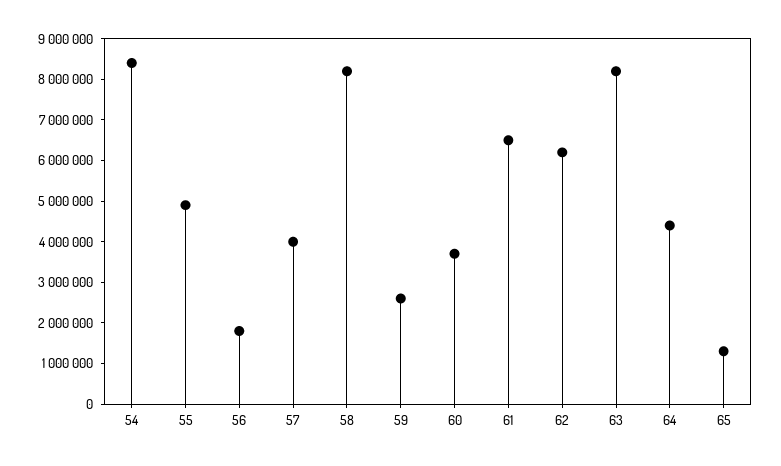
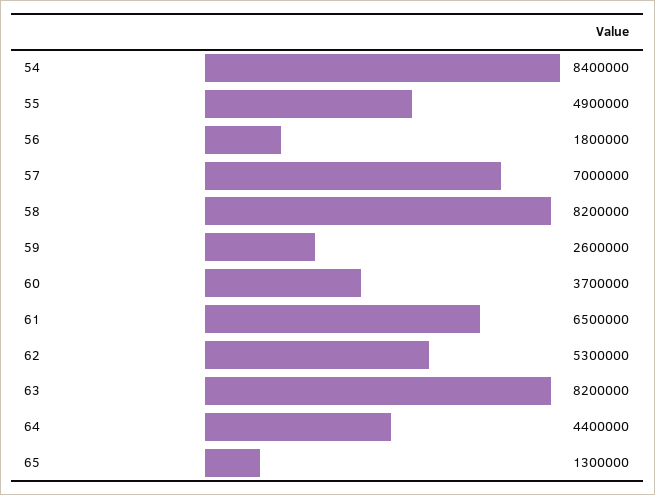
  {
    "54": 8400000,
    "55": 4900000,
    "56": 1800000,
-   "57": 4000000,
+   "57": 7000000,
    "58": 8200000,
    "59": 2600000,
    "60": 3700000,
    "61": 6500000,
-   "62": 6200000,
+   "62": 5300000,
    "63": 8200000,
    "64": 4400000,
    "65": 1300000
  }

